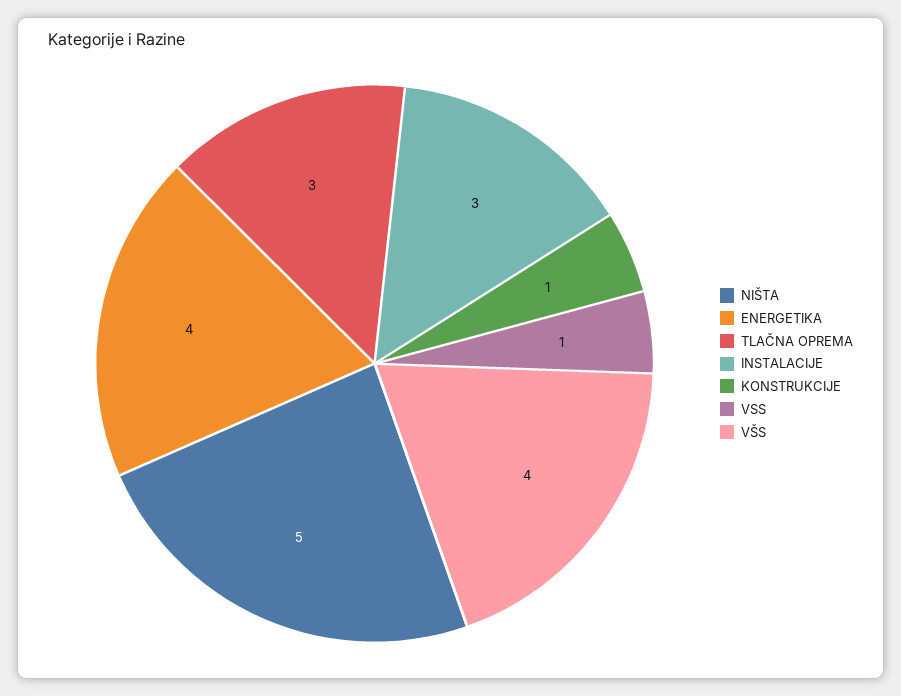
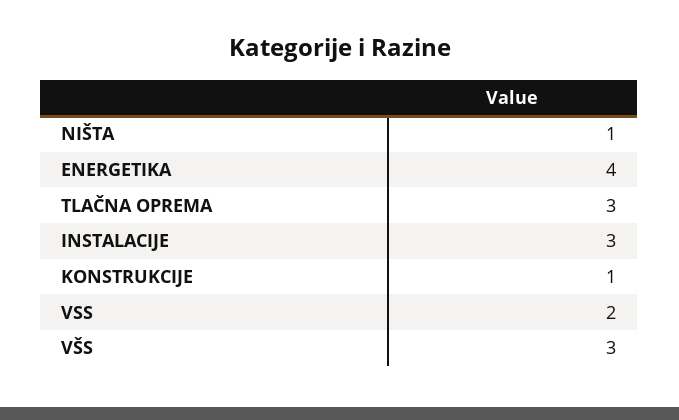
  {
-   "NIŠTA": 5,
+   "NIŠTA": 1,
    "ENERGETIKA": 4,
    "TLAČNA OPREMA": 3,
    "INSTALACIJE": 3,
    "KONSTRUKCIJE": 1,
-   "VSS": 1,
+   "VSS": 2,
-   "VŠS": 4
+   "VŠS": 3
  }

